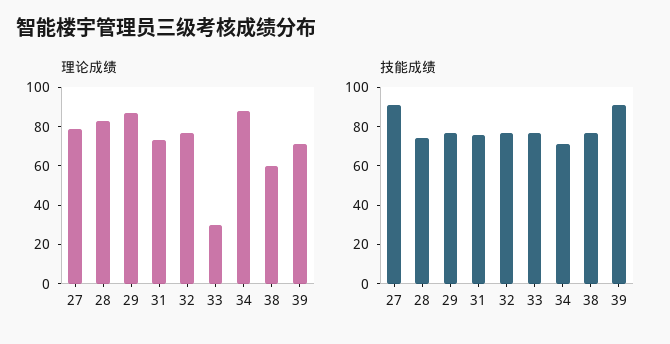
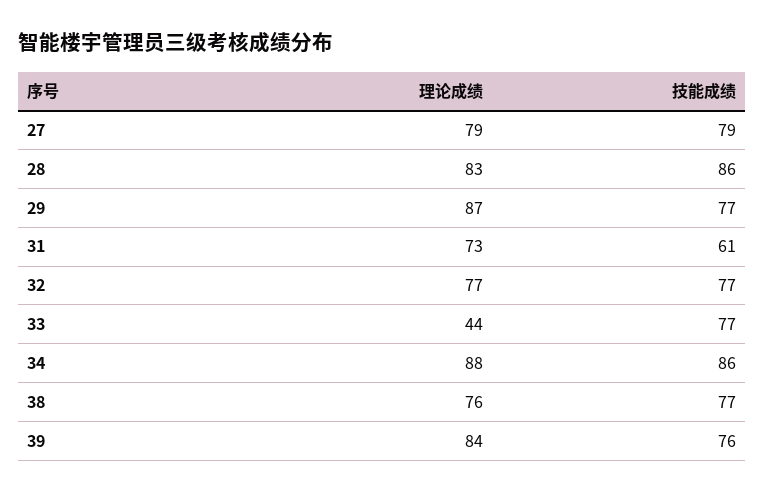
  {
    "理论成绩": {
      "27": 79,
      "28": 83,
      "29": 87,
      "31": 73,
      "32": 77,
-     "33": 30,
+     "33": 44,
      "34": 88,
-     "38": 60,
+     "38": 76,
-     "39": 70
+     "39": 84
    },
    "技能成绩": {
-     "27": 90,
+     "27": 79,
-     "28": 75,
+     "28": 86,
      "29": 77,
-     "31": 75,
+     "31": 61,
      "32": 77,
      "33": 77,
-     "34": 70,
+     "34": 86,
      "38": 77,
-     "39": 90
+     "39": 76
    }
  }

